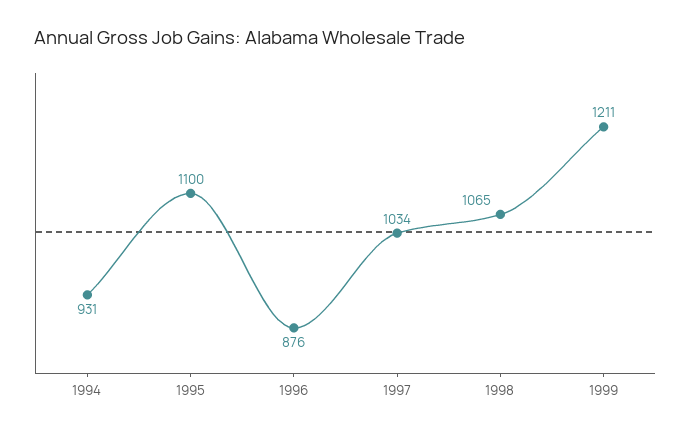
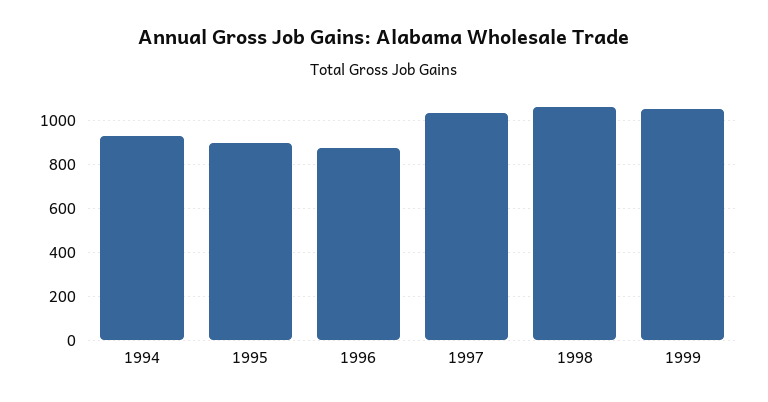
  {
    "1994": 931,
-   "1995": 1100,
+   "1995": 900,
    "1996": 876,
    "1997": 1034,
    "1998": 1065,
-   "1999": 1211
+   "1999": 1050
  }

